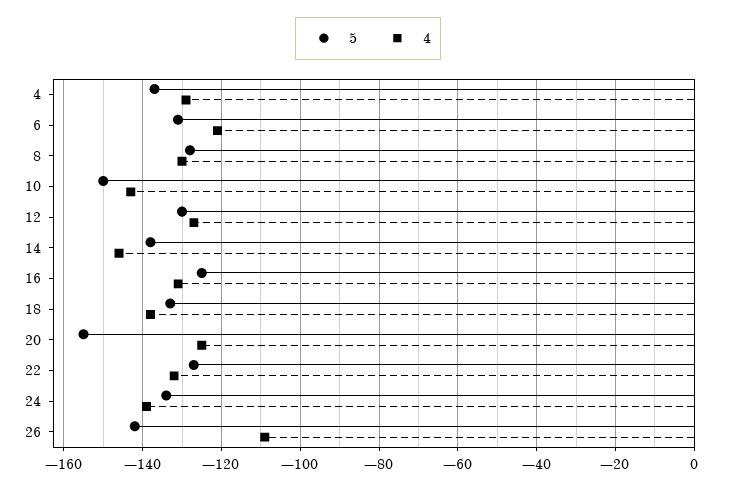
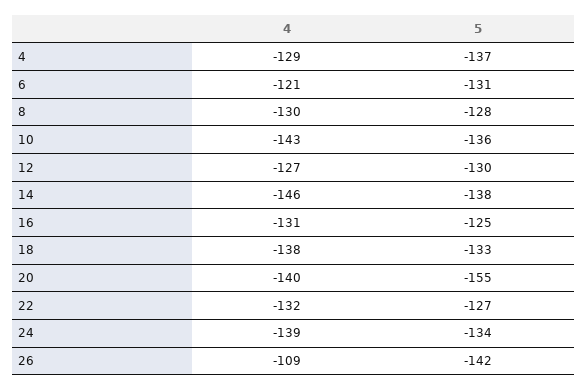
  {
    "5": {
      "4": -137,
      "6": -131,
      "8": -128,
-     "10": -150,
+     "10": -136,
      "12": -130,
      "14": -138,
      "16": -125,
      "18": -133,
      "20": -155,
      "22": -127,
      "24": -134,
      "26": -142
    },
    "4": {
      "4": -129,
      "6": -121,
      "8": -130,
      "10": -143,
      "12": -127,
      "14": -146,
      "16": -131,
      "18": -138,
-     "20": -125,
+     "20": -140,
      "22": -132,
      "24": -139,
      "26": -109
    }
  }

